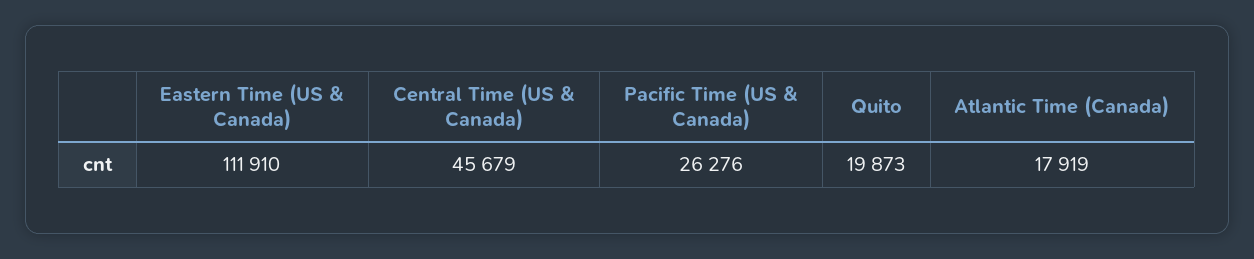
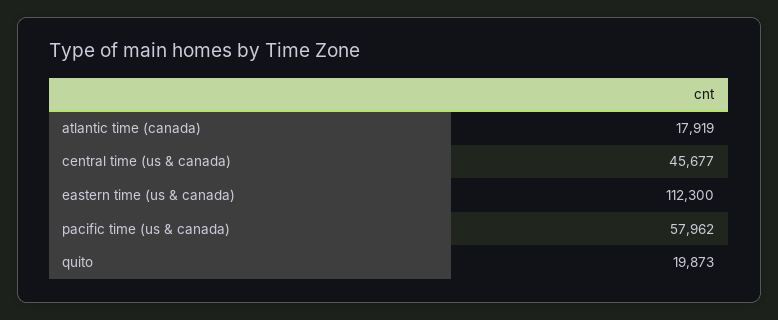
  {
-   "Eastern Time (US & Canada)": 111910,
+   "Eastern Time (US & Canada)": 112300,
-   "Central Time (US & Canada)": 45679,
+   "Central Time (US & Canada)": 45677,
-   "Pacific Time (US & Canada)": 26276,
+   "Pacific Time (US & Canada)": 57962,
    "Quito": 19873,
    "Atlantic Time (Canada)": 17919
  }

